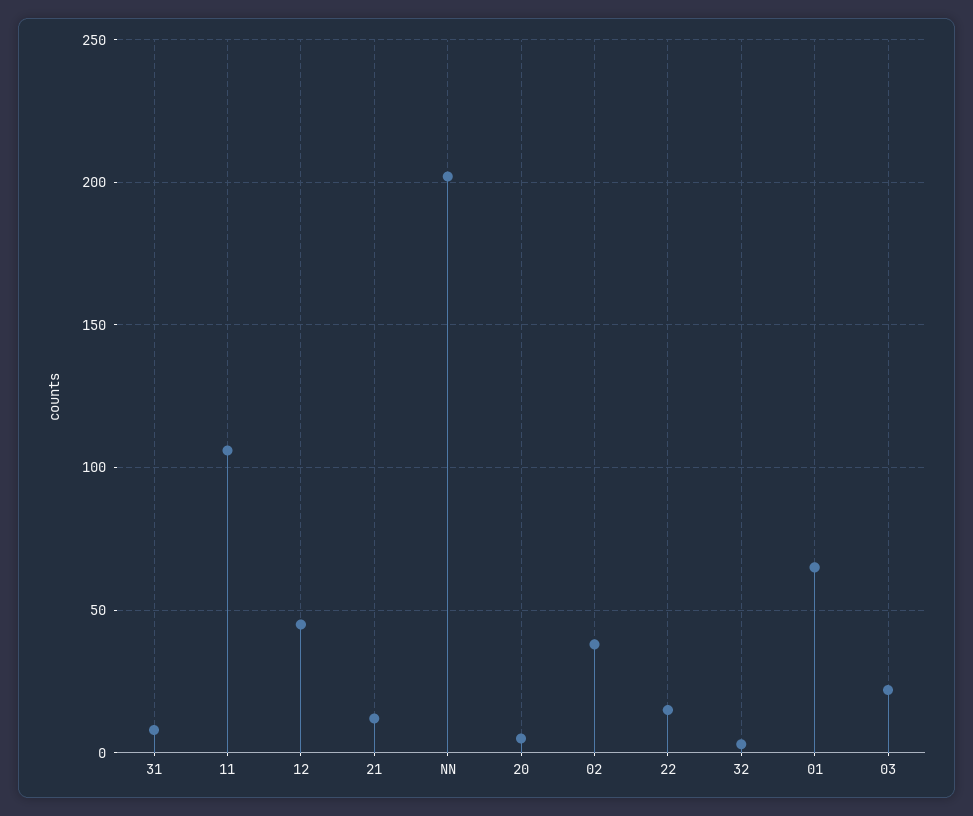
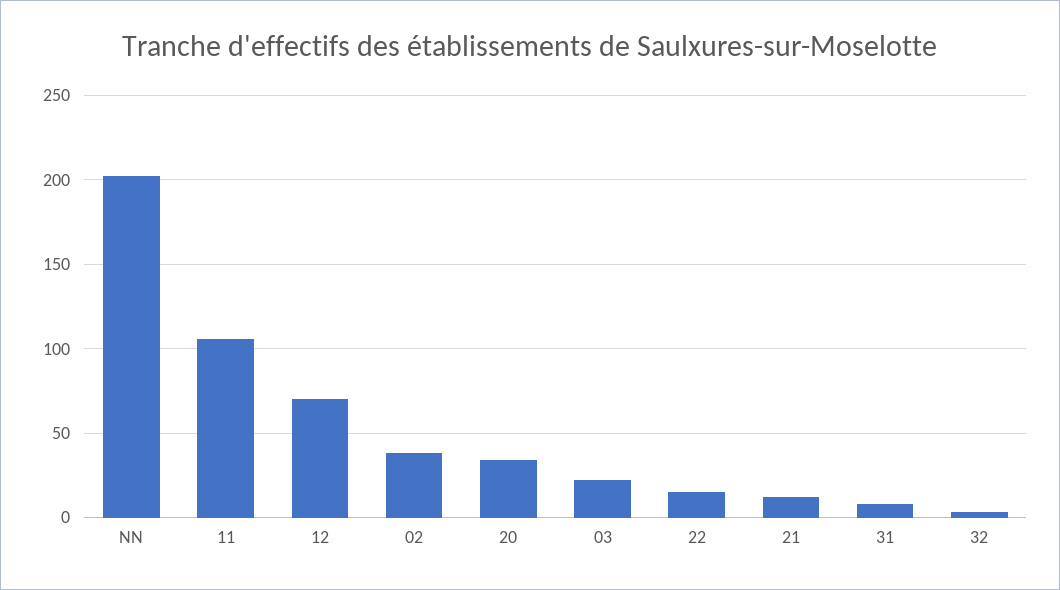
  {
    "31": 10,
    "11": 105,
-   "12": 45,
+   "12": 70,
    "21": 10,
    "NN": 200,
-   "20": 5,
+   "20": 35,
    "02": 40,
    "22": 15,
    "32": 5,
-   "01": 65,
    "03": 20
  }

